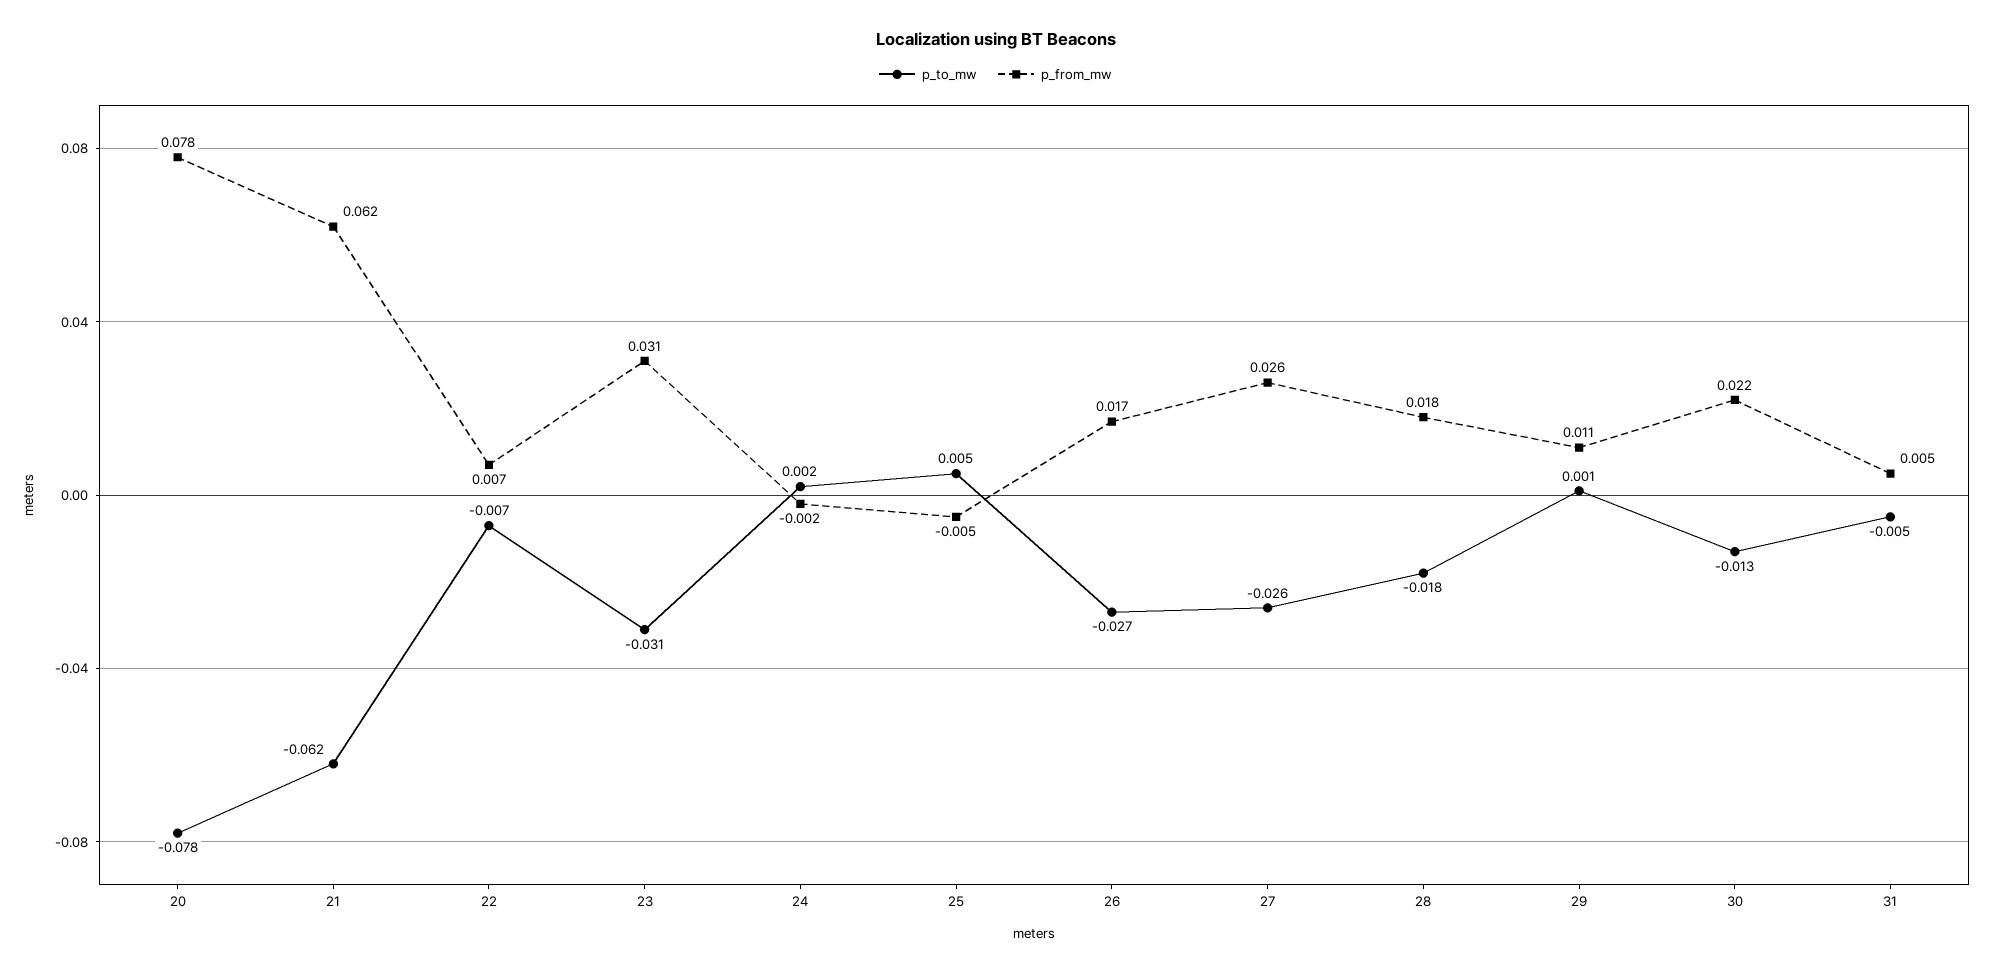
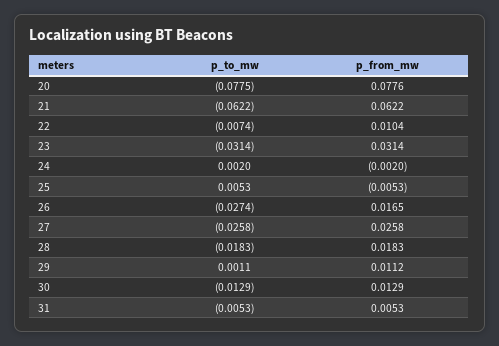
  {
    "p_to_mw": {
      "20": -0.0775,
      "21": -0.0622,
      "22": -0.0074,
      "23": -0.0314,
      "24": 0.002,
      "25": 0.0053,
      "26": -0.0274,
      "27": -0.0258,
      "28": -0.0183,
      "29": 0.0011,
      "30": -0.0129,
      "31": -0.0053
    },
    "p_from_mw": {
      "20": 0.0776,
      "21": 0.0622,
-     "22": 0.007,
+     "22": 0.0104,
      "23": 0.0314,
      "24": -0.002,
      "25": -0.0053,
      "26": 0.0165,
      "27": 0.0258,
      "28": 0.0183,
      "29": 0.0112,
-     "30": 0.022,
+     "30": 0.0129,
      "31": 0.0053
    }
  }

